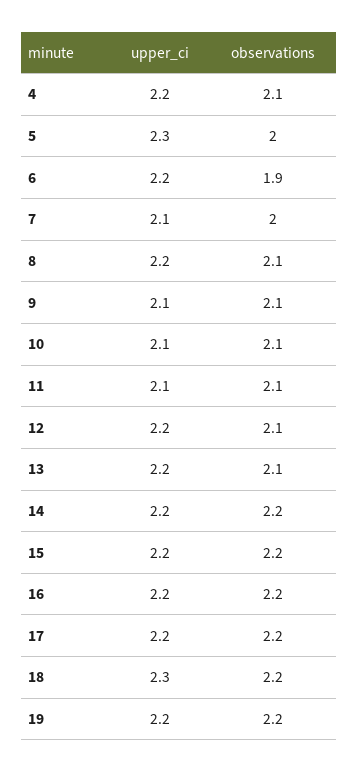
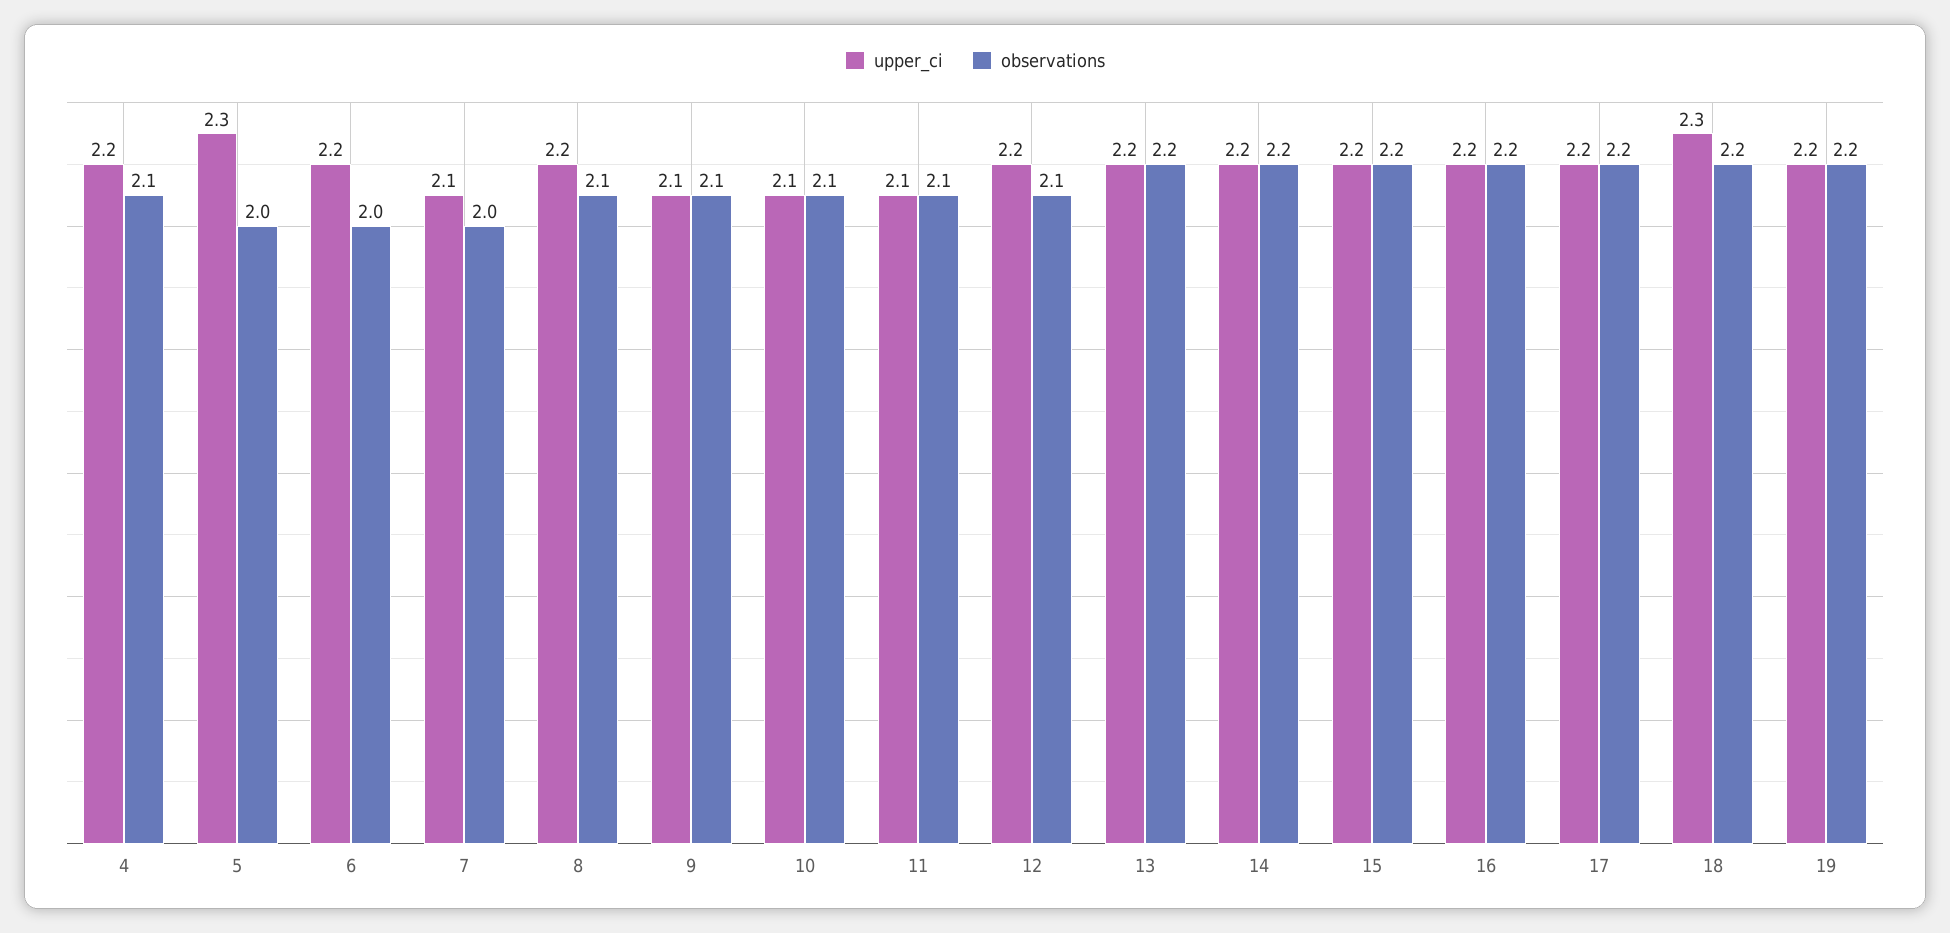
  {
    "upper_ci": {
      "4": 2.2,
      "5": 2.3,
      "6": 2.2,
      "7": 2.1,
      "8": 2.2,
      "9": 2.1,
      "10": 2.1,
      "11": 2.1,
      "12": 2.2,
      "13": 2.2,
      "14": 2.2,
      "15": 2.2,
      "16": 2.2,
      "17": 2.2,
      "18": 2.3,
      "19": 2.2
    },
    "observations": {
      "4": 2.1,
      "5": 2,
-     "6": 1.9,
+     "6": 2,
      "7": 2,
      "8": 2.1,
      "9": 2.1,
      "10": 2.1,
      "11": 2.1,
      "12": 2.1,
-     "13": 2.1,
+     "13": 2.2,
      "14": 2.2,
      "15": 2.2,
      "16": 2.2,
      "17": 2.2,
      "18": 2.2,
      "19": 2.2
    }
  }

